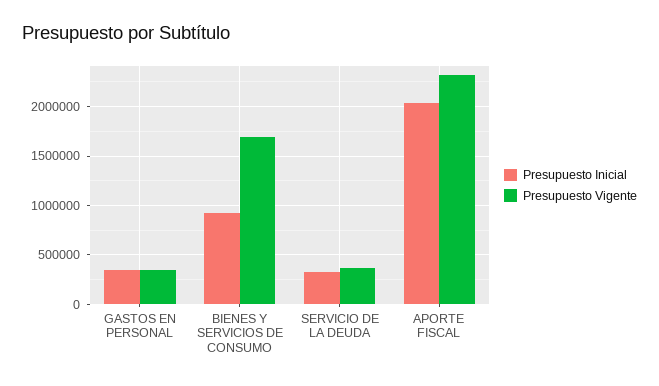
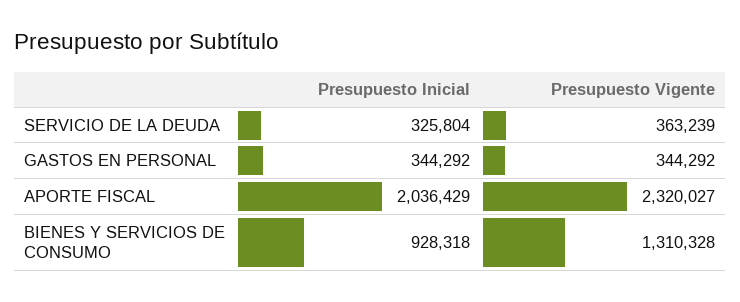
  {
    "Presupuesto Inicial": {
      "GASTOS EN PERSONAL": 344292,
      "BIENES Y SERVICIOS DE CONSUMO": 928318,
      "SERVICIO DE LA DEUDA": 325804,
      "APORTE FISCAL": 2036429
    },
    "Presupuesto Vigente": {
      "GASTOS EN PERSONAL": 344292,
-     "BIENES Y SERVICIOS DE CONSUMO": 1700000,
+     "BIENES Y SERVICIOS DE CONSUMO": 1310328,
      "SERVICIO DE LA DEUDA": 363239,
      "APORTE FISCAL": 2320027
    }
  }

